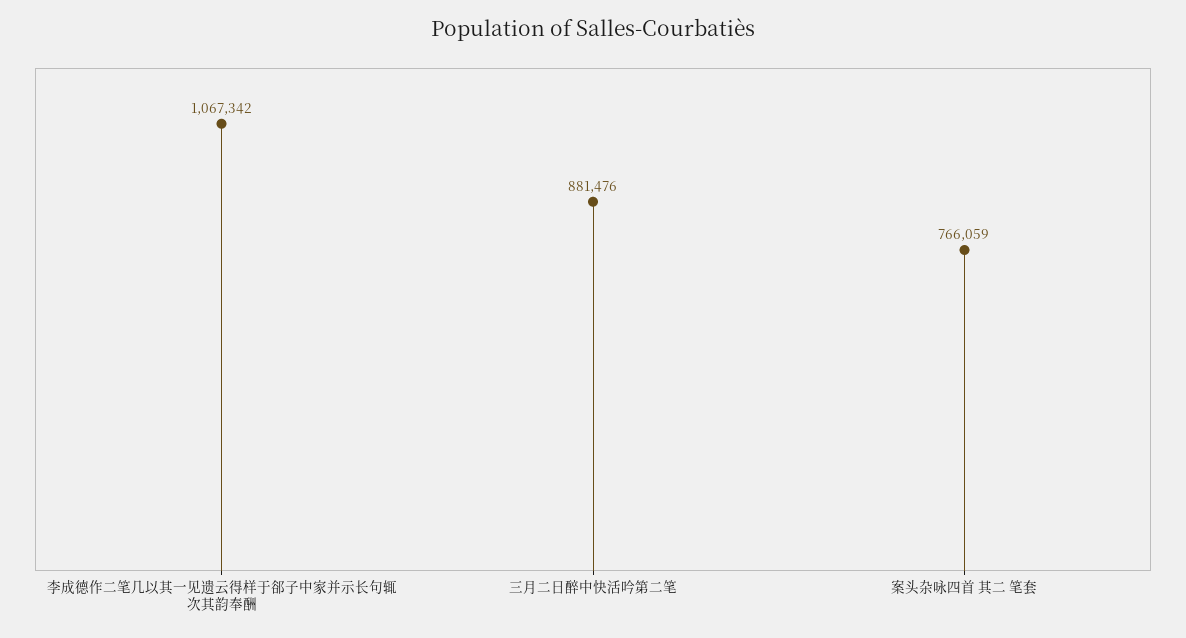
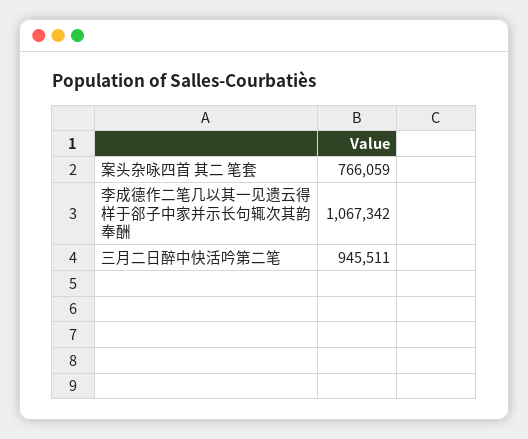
  {
    "李成德作二笔几以其一见遗云得样于郤子中家并示长句辄次其韵奉酬": 1067342,
-   "三月二日醉中快活吟第二笔": 881476,
+   "三月二日醉中快活吟第二笔": 945511,
    "案头杂咏四首 其二 笔套": 766059
  }

